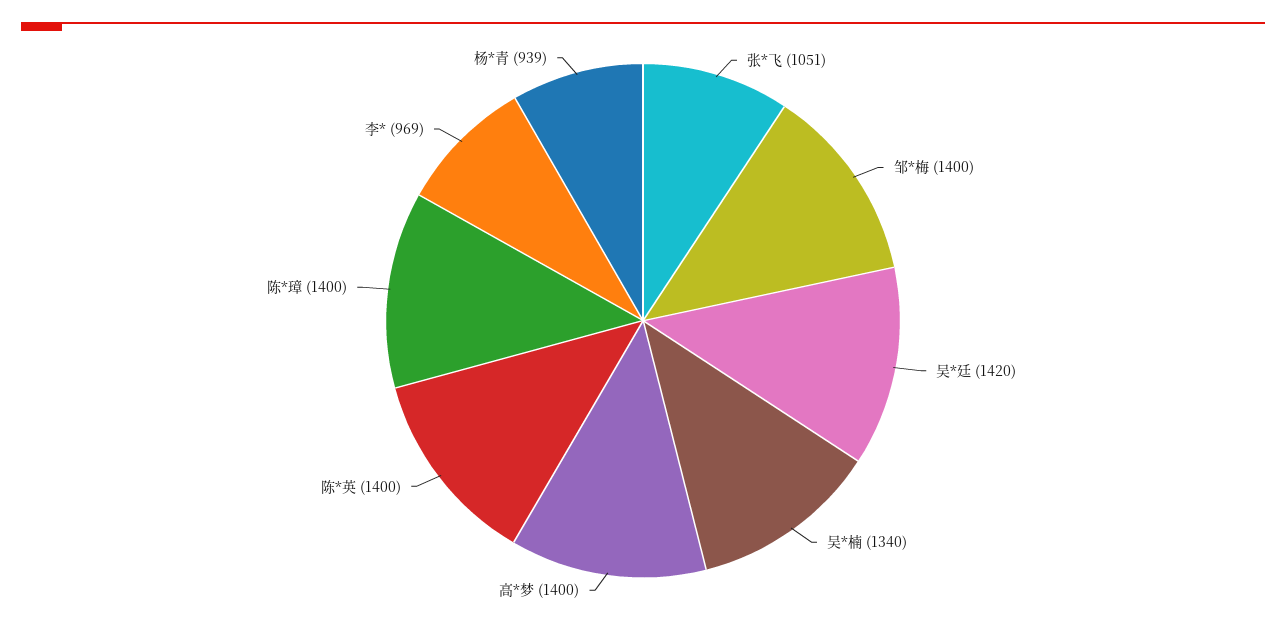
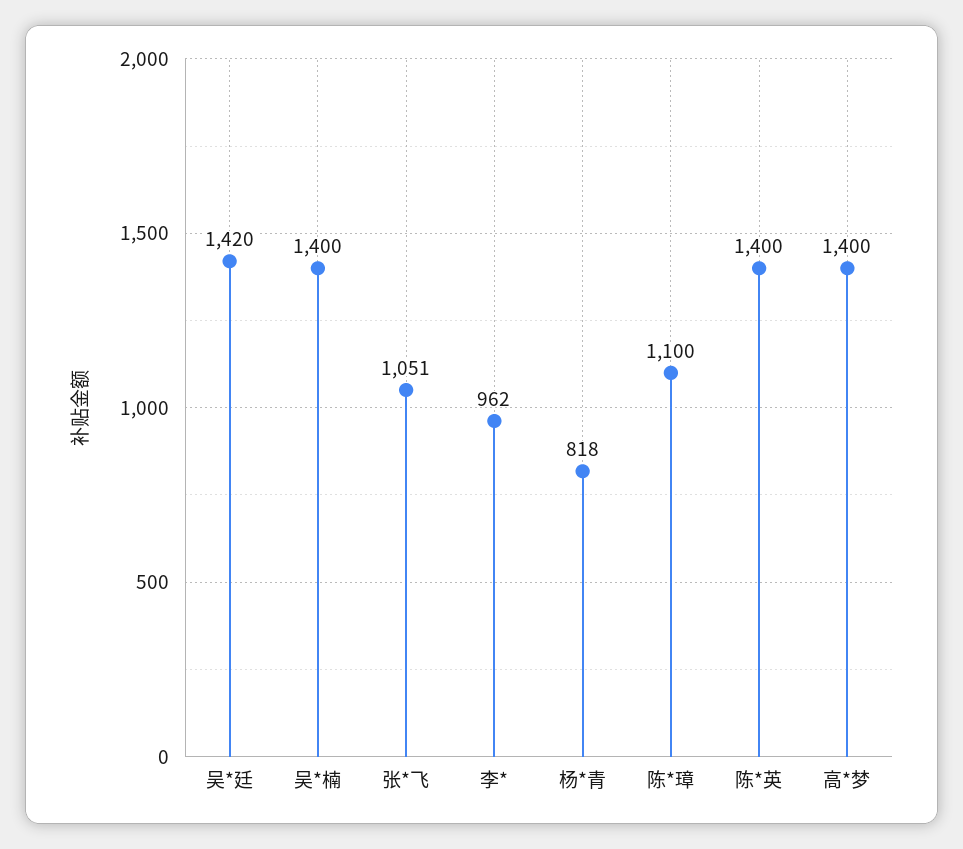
  {
    "张*飞": 1051,
-   "邹*梅": 1400,
    "吴*廷": 1420,
-   "吴*楠": 1340,
+   "吴*楠": 1400,
    "高*梦": 1400,
    "陈*英": 1400,
-   "陈*璋": 1400,
+   "陈*璋": 1100,
-   "李*": 969,
+   "李*": 962,
-   "杨*青": 939
+   "杨*青": 818
  }

